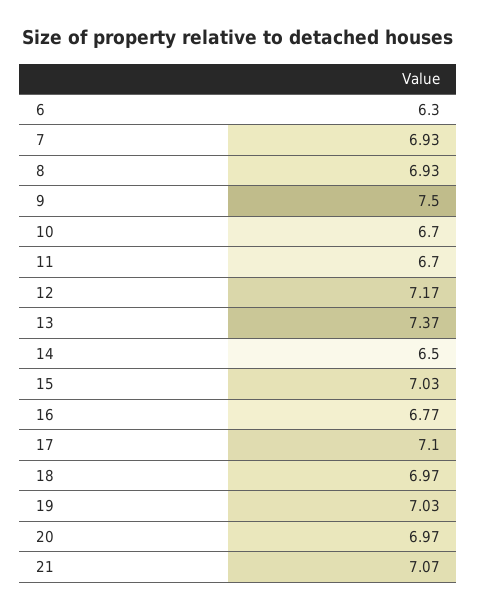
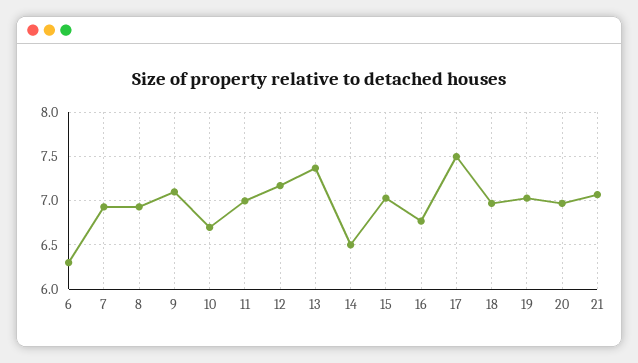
  {
    "6": 6.3,
    "7": 6.93,
    "8": 6.93,
-   "9": 7.5,
+   "9": 7.1,
    "10": 6.7,
-   "11": 6.7,
+   "11": 7,
    "12": 7.17,
    "13": 7.37,
    "14": 6.5,
    "15": 7.03,
    "16": 6.77,
-   "17": 7.1,
+   "17": 7.5,
    "18": 6.97,
    "19": 7.03,
    "20": 6.97,
    "21": 7.07
  }

